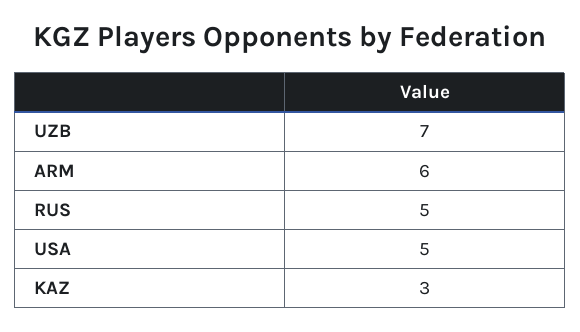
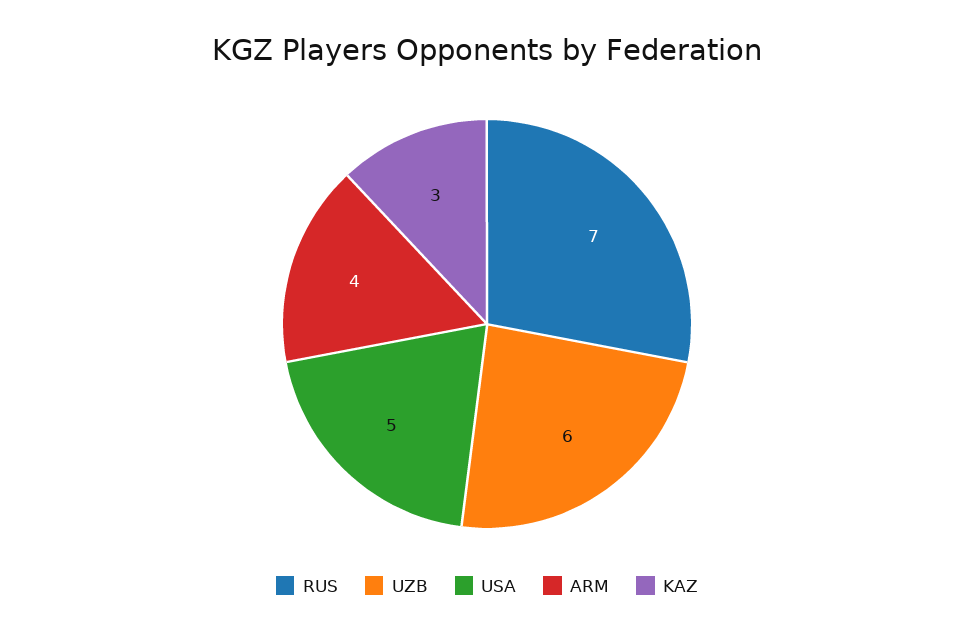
  {
-   "UZB": 7,
+   "UZB": 6,
-   "ARM": 6,
+   "ARM": 4,
-   "RUS": 5,
+   "RUS": 7,
    "USA": 5,
    "KAZ": 3
  }

